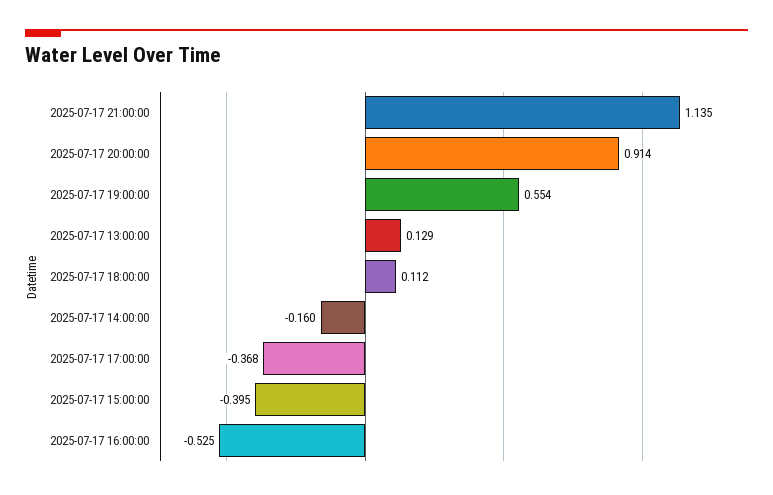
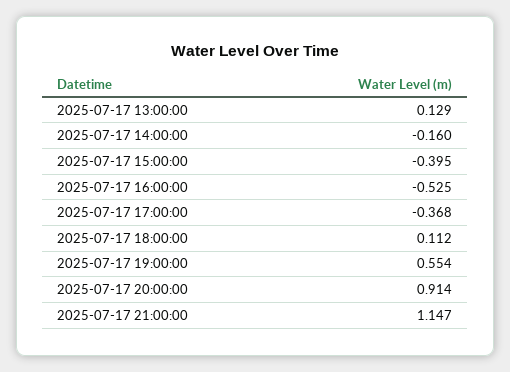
  {
-   "2025-07-17 21:00:00": 1.135,
+   "2025-07-17 21:00:00": 1.147,
    "2025-07-17 20:00:00": 0.914,
    "2025-07-17 19:00:00": 0.554,
    "2025-07-17 13:00:00": 0.129,
    "2025-07-17 18:00:00": 0.112,
    "2025-07-17 14:00:00": -0.16,
    "2025-07-17 17:00:00": -0.368,
    "2025-07-17 15:00:00": -0.395,
    "2025-07-17 16:00:00": -0.525
  }

